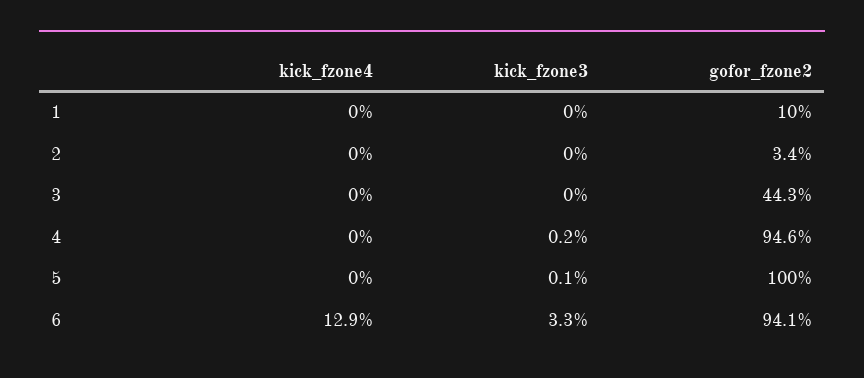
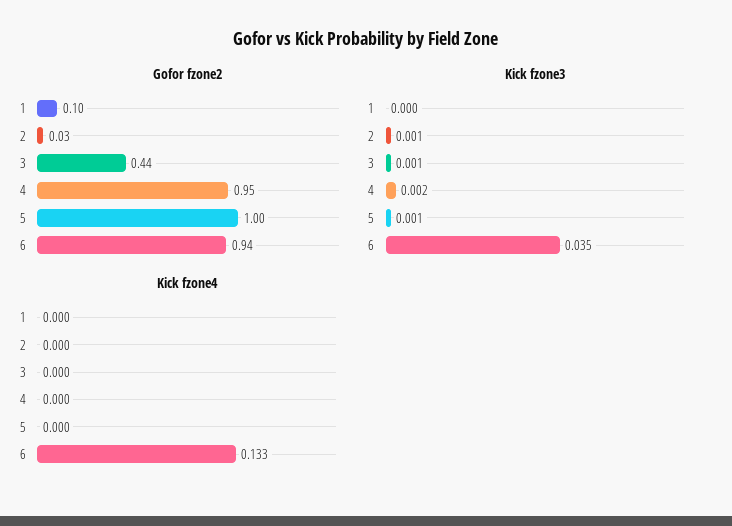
  {
    "kick_fzone4": {
      "1": 0,
      "2": 0,
      "3": 0,
      "4": 0,
      "5": 0,
-     "6": 0.129
+     "6": 0.133
    },
    "kick_fzone3": {
      "1": 0,
-     "2": 0,
+     "2": 0.001,
-     "3": 0,
+     "3": 0.001,
      "4": 0.002,
      "5": 0.001,
-     "6": 0.033
+     "6": 0.035
    },
    "gofor_fzone2": {
      "1": 0.1,
      "2": 0.034,
      "3": 0.443,
      "4": 0.946,
      "5": 1,
      "6": 0.941
    }
  }

